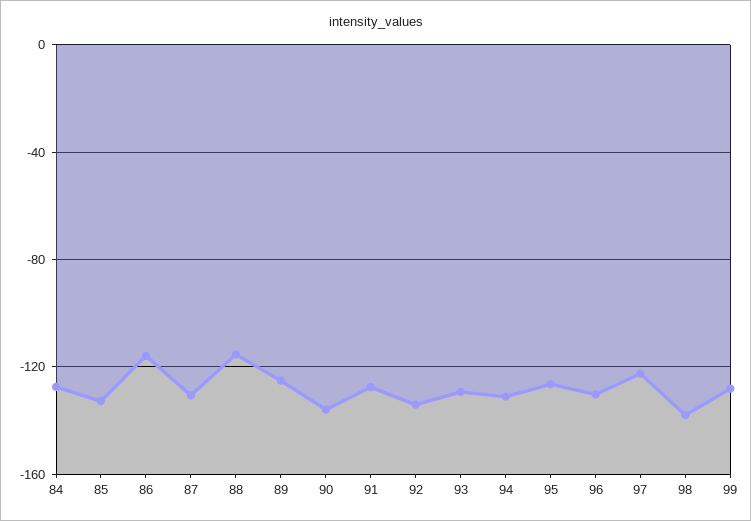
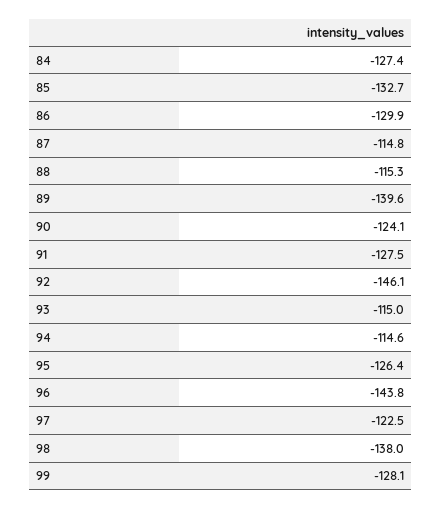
  {
    "84": -127.4,
    "85": -132.7,
-   "86": -115,
+   "86": -129.9,
-   "87": -130,
+   "87": -114.8,
    "88": -115.3,
-   "89": -125,
+   "89": -139.6,
-   "90": -135,
+   "90": -124.1,
    "91": -127.5,
-   "92": -135,
+   "92": -146.1,
-   "93": -130,
+   "93": -115,
-   "94": -130,
+   "94": -114.6,
    "95": -126.4,
-   "96": -130,
+   "96": -143.8,
    "97": -122.5,
    "98": -138,
    "99": -128.1
  }

